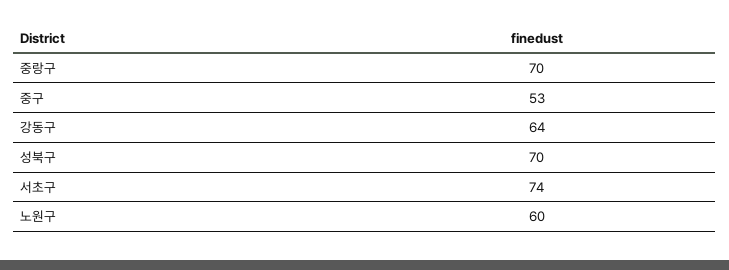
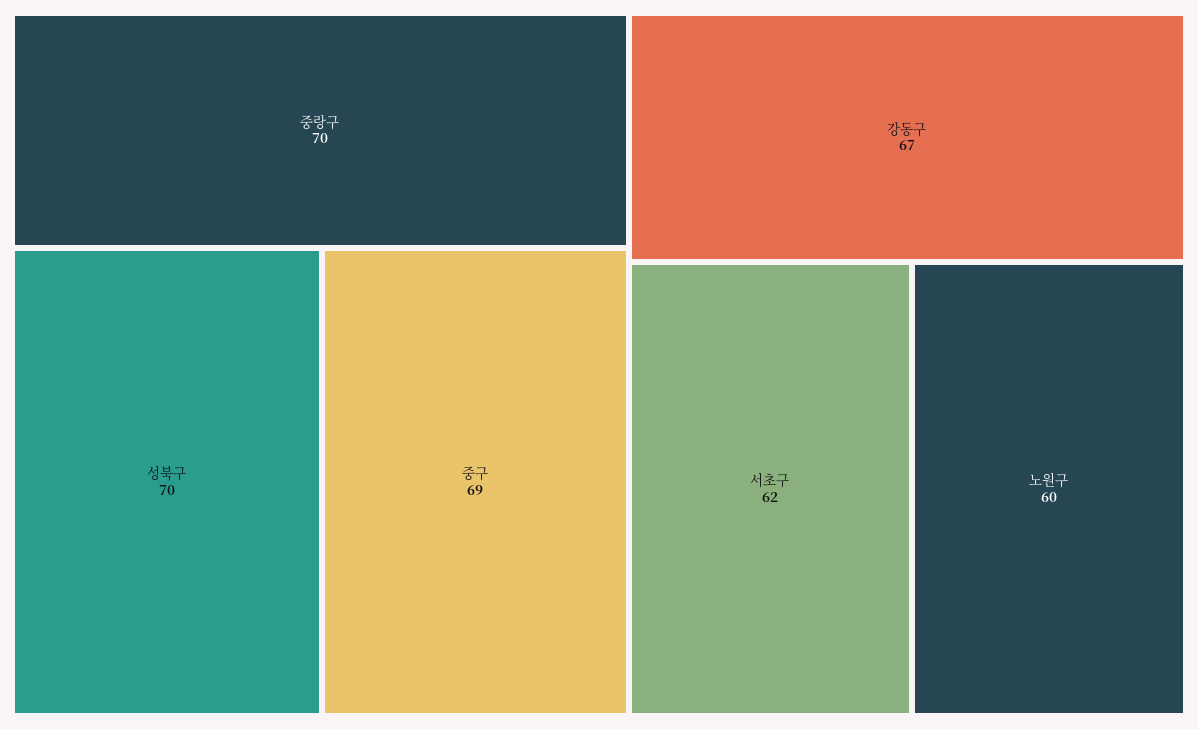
  {
    "중랑구": 70,
-   "중구": 53,
+   "중구": 69,
-   "강동구": 64,
+   "강동구": 67,
    "성북구": 70,
-   "서초구": 74,
+   "서초구": 62,
    "노원구": 60
  }

